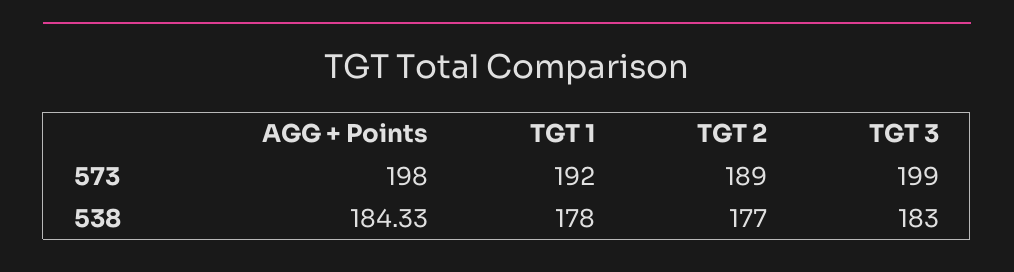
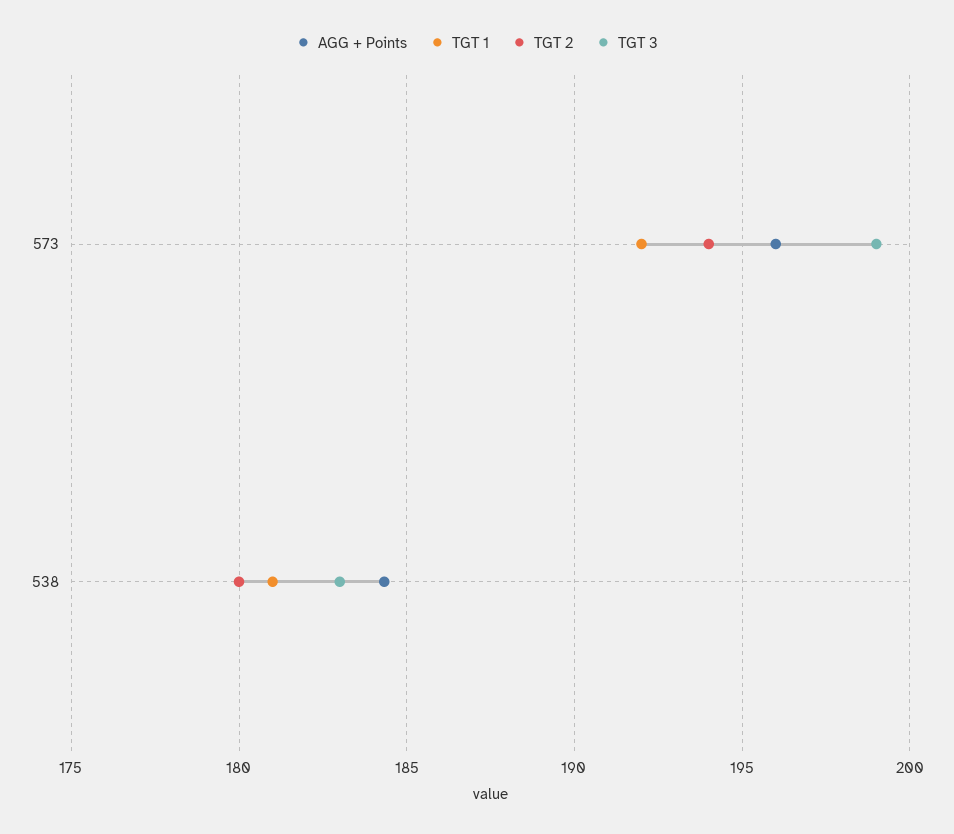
  {
    "AGG + Points": {
-     "573": 198,
+     "573": 196,
      "538": 184.33
    },
    "TGT 1": {
      "573": 192,
-     "538": 178
+     "538": 181
    },
    "TGT 2": {
-     "573": 189,
+     "573": 194,
-     "538": 177
+     "538": 180
    },
    "TGT 3": {
      "573": 199,
      "538": 183
    }
  }

